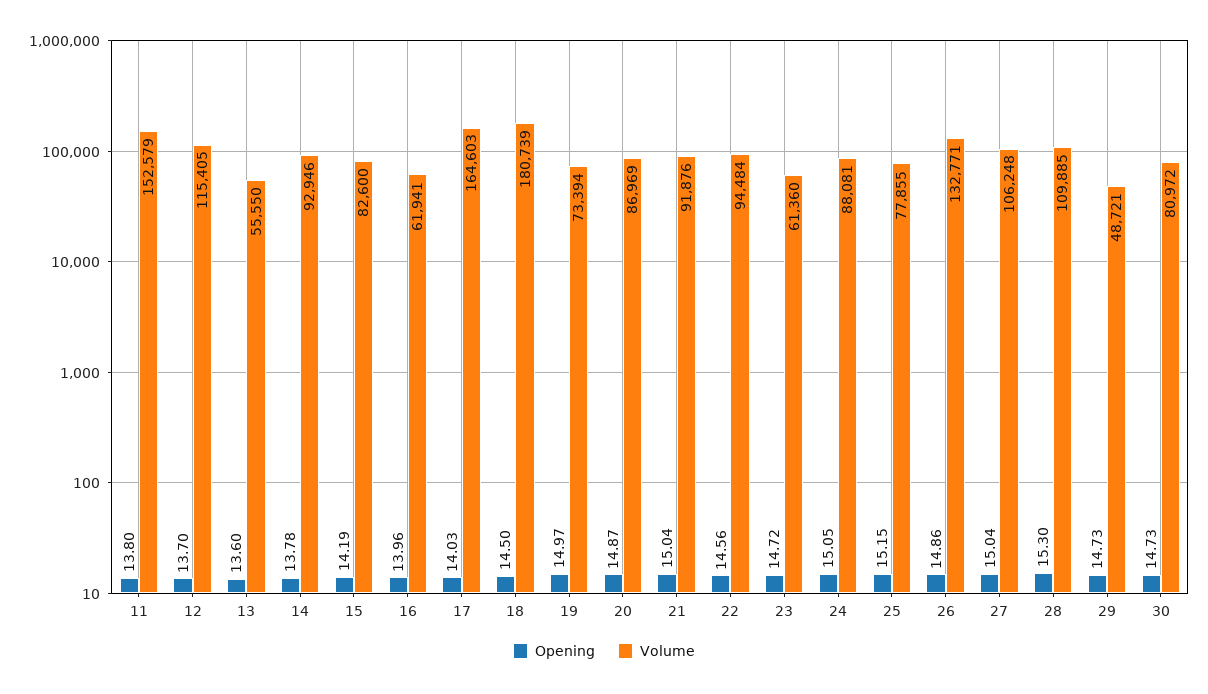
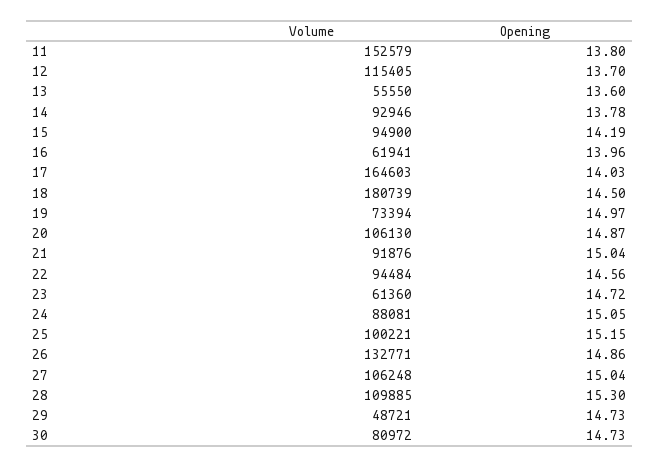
  {
    "Opening": {
      "11": 13.8,
      "12": 13.7,
      "13": 13.6,
      "14": 13.78,
      "15": 14.19,
      "16": 13.96,
      "17": 14.03,
      "18": 14.5,
      "19": 14.97,
      "20": 14.87,
      "21": 15.04,
      "22": 14.56,
      "23": 14.72,
      "24": 15.05,
      "25": 15.15,
      "26": 14.86,
      "27": 15.04,
      "28": 15.3,
      "29": 14.73,
      "30": 14.73
    },
    "Volume": {
      "11": 152579,
      "12": 115405,
      "13": 55550,
      "14": 92946,
-     "15": 82600,
+     "15": 94900,
      "16": 61941,
      "17": 164603,
      "18": 180739,
      "19": 73394,
-     "20": 86969,
+     "20": 106130,
      "21": 91876,
      "22": 94484,
      "23": 61360,
      "24": 88081,
-     "25": 77855,
+     "25": 100221,
      "26": 132771,
      "27": 106248,
      "28": 109885,
      "29": 48721,
      "30": 80972
    }
  }

